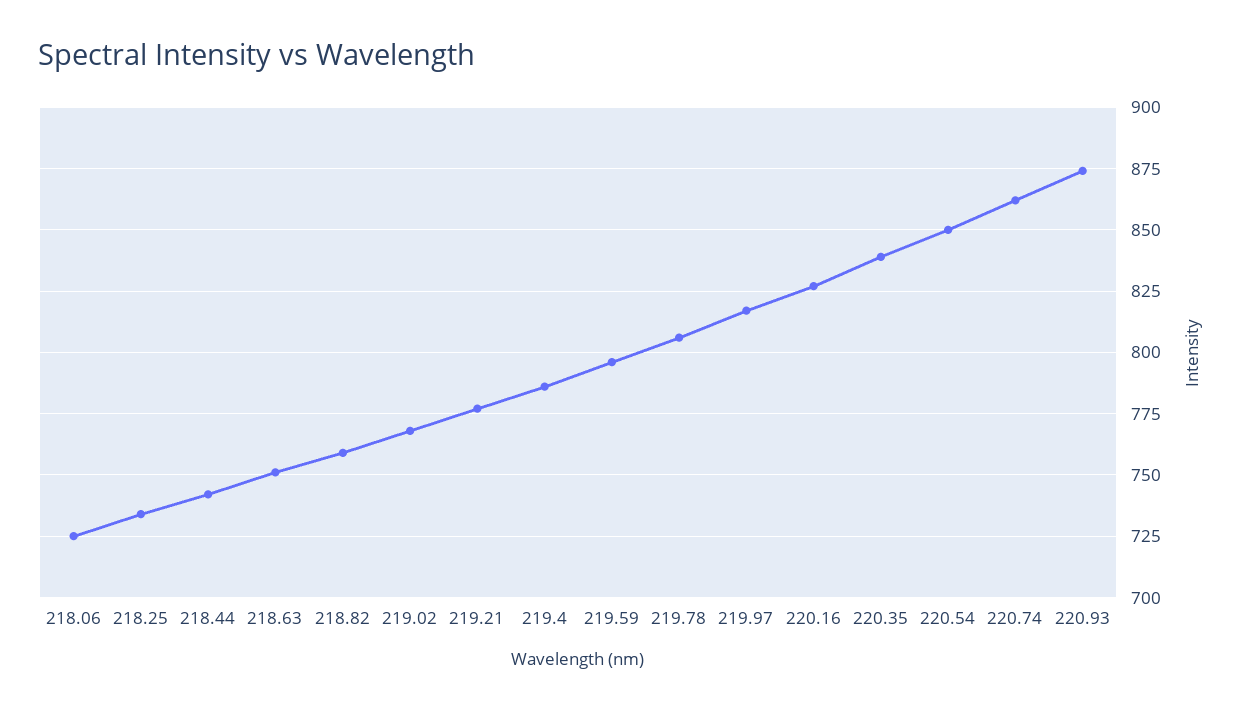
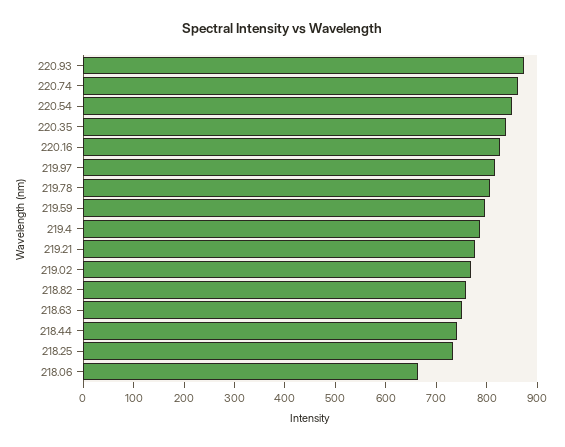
  {
-   "218.06": 725,
+   "218.06": 660,
    "218.25": 735,
    "218.44": 740,
    "218.63": 750,
    "218.82": 760,
    "219.02": 770,
    "219.21": 775,
    "219.4": 785,
    "219.59": 795,
    "219.78": 805,
    "219.97": 815,
    "220.16": 825,
    "220.35": 840,
    "220.54": 850,
    "220.74": 860,
    "220.93": 875
  }

